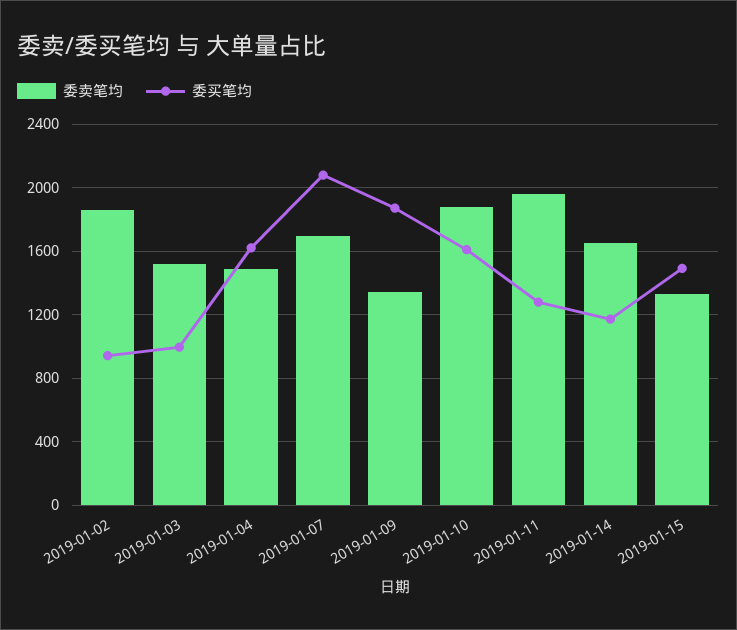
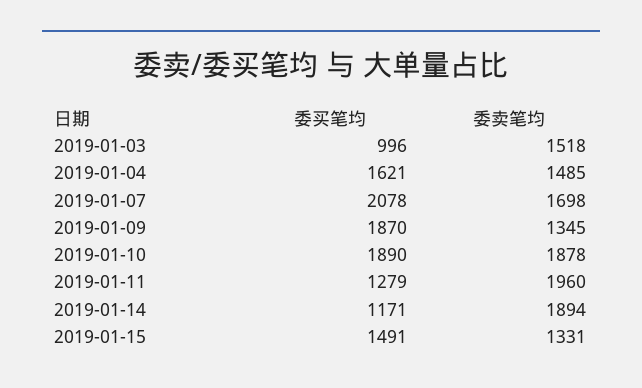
  {
    "委卖笔均": {
-     "2019-01-02": 1850,
      "2019-01-03": 1518,
      "2019-01-04": 1485,
      "2019-01-07": 1698,
      "2019-01-09": 1345,
      "2019-01-10": 1878,
      "2019-01-11": 1960,
-     "2019-01-14": 1650,
+     "2019-01-14": 1894,
      "2019-01-15": 1331
    },
    "委买笔均": {
-     "2019-01-02": 950,
      "2019-01-03": 996,
      "2019-01-04": 1621,
      "2019-01-07": 2078,
      "2019-01-09": 1870,
-     "2019-01-10": 1600,
+     "2019-01-10": 1890,
      "2019-01-11": 1279,
      "2019-01-14": 1171,
      "2019-01-15": 1491
    }
  }

